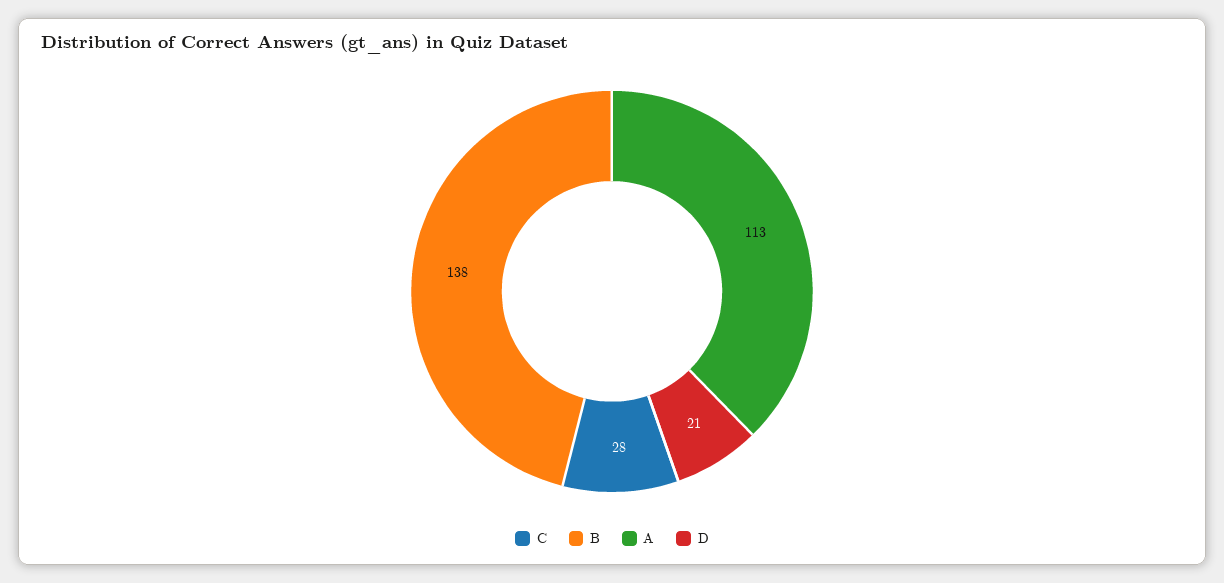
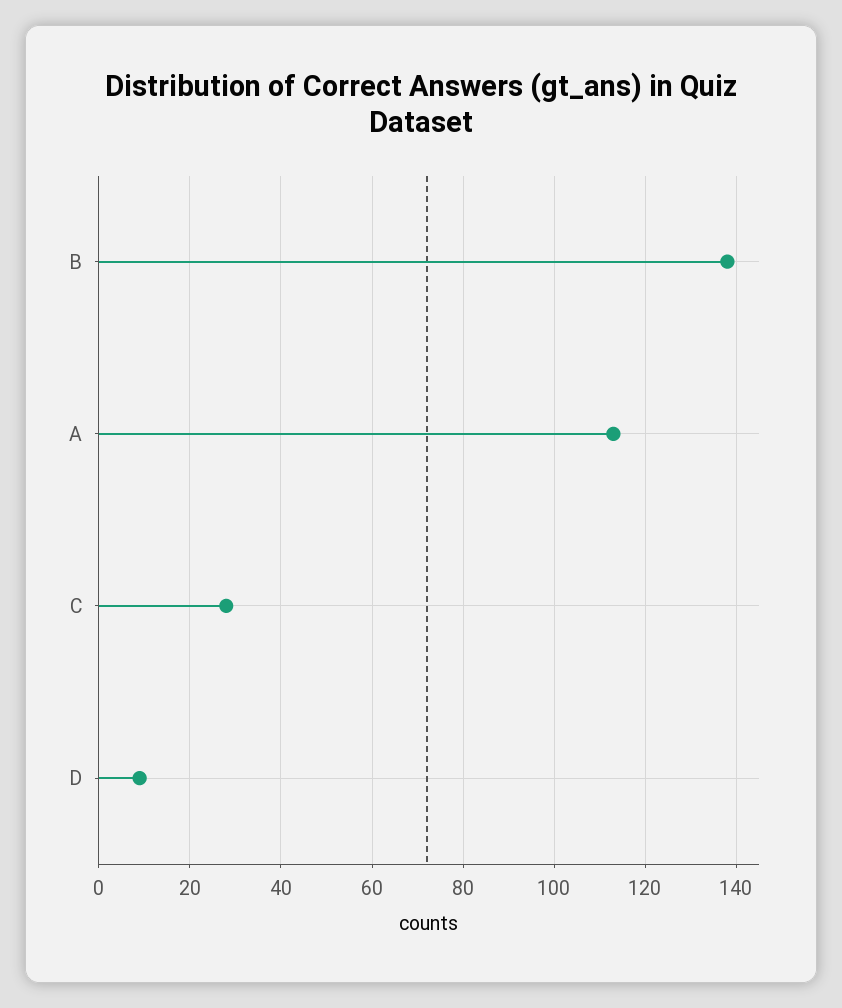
  {
    "C": 28,
    "B": 138,
    "A": 113,
-   "D": 21
+   "D": 10
  }

